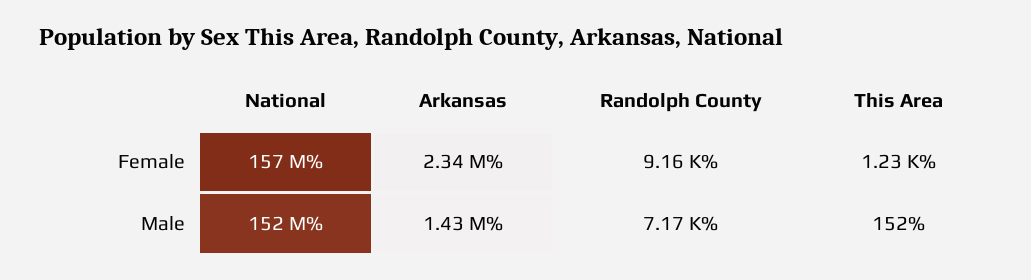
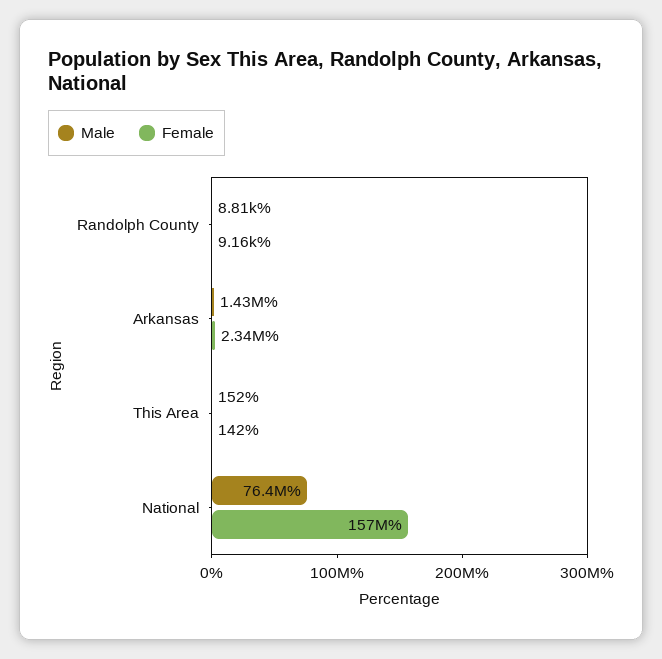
  {
    "Female": {
      "National": 157000000,
      "Arkansas": 2340000,
      "Randolph County": 9160,
-     "This Area": 1230
+     "This Area": 142
    },
    "Male": {
-     "National": 152000000,
+     "National": 76400000,
      "Arkansas": 1430000,
-     "Randolph County": 7170,
+     "Randolph County": 8810,
      "This Area": 152
    }
  }

